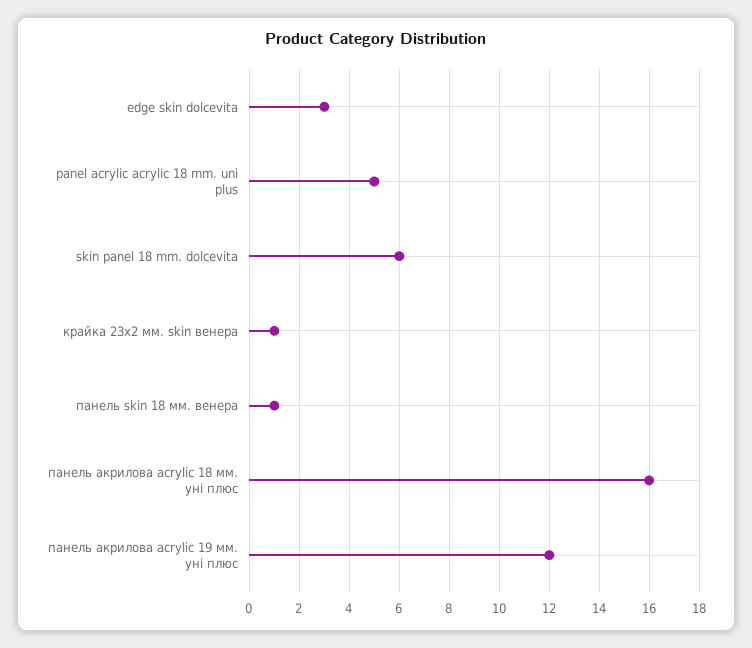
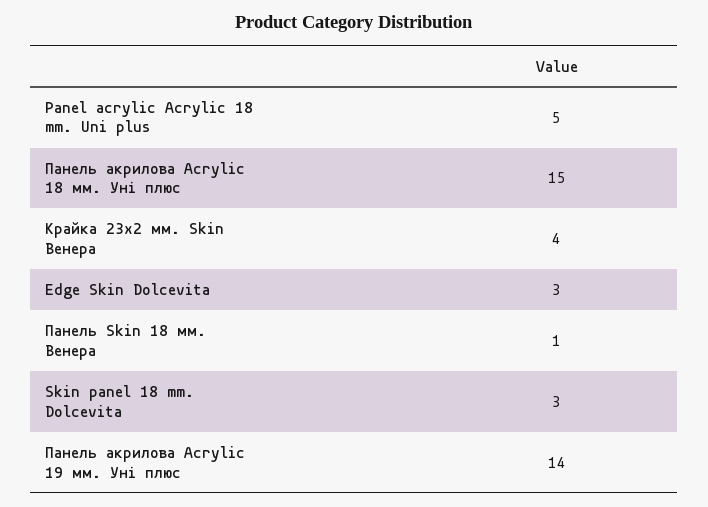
  {
    "edge skin dolcevita": 3,
    "panel acrylic acrylic 18 mm. uni plus": 5,
-   "skin panel 18 mm. dolcevita": 6,
+   "skin panel 18 mm. dolcevita": 3,
-   "крайка 23x2 мм. skin венера": 1,
+   "крайка 23x2 мм. skin венера": 4,
    "панель skin 18 мм. венера": 1,
-   "панель акрилова acrylic 18 мм. уні плюс": 16,
+   "панель акрилова acrylic 18 мм. уні плюс": 15,
-   "панель акрилова acrylic 19 мм. уні плюс": 12
+   "панель акрилова acrylic 19 мм. уні плюс": 14
  }

